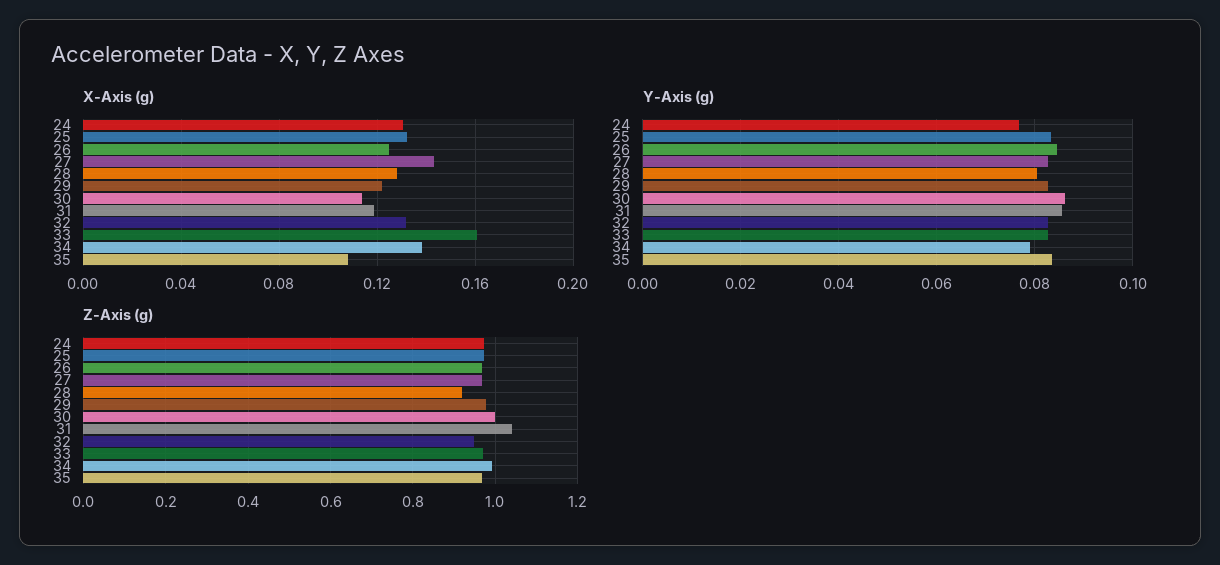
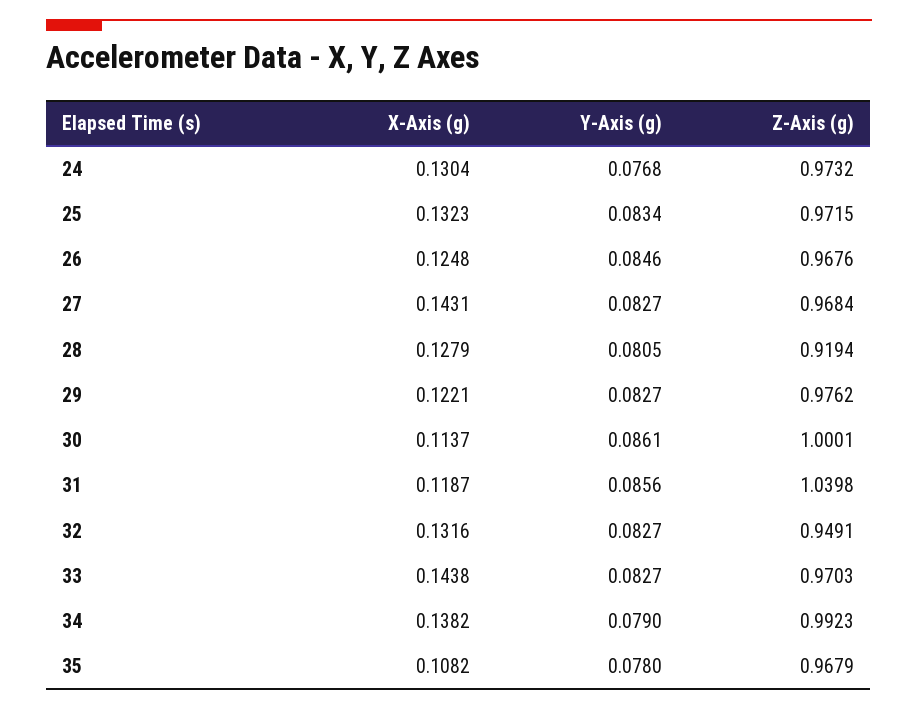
  {
    "X-Axis (g)": {
      "24": 0.1304,
      "25": 0.1323,
      "26": 0.1248,
      "27": 0.1431,
      "28": 0.1279,
      "29": 0.1221,
      "30": 0.1137,
      "31": 0.1187,
      "32": 0.1316,
-     "33": 0.16,
+     "33": 0.1438,
      "34": 0.1382,
      "35": 0.1082
    },
    "Y-Axis (g)": {
      "24": 0.0768,
      "25": 0.0834,
      "26": 0.0846,
      "27": 0.0827,
      "28": 0.0805,
      "29": 0.0827,
      "30": 0.0861,
      "31": 0.0856,
      "32": 0.0827,
      "33": 0.0827,
      "34": 0.079,
-     "35": 0.084
+     "35": 0.078
    },
    "Z-Axis (g)": {
      "24": 0.9732,
      "25": 0.9715,
      "26": 0.9676,
      "27": 0.9684,
      "28": 0.9194,
      "29": 0.9762,
      "30": 1.0001,
      "31": 1.0398,
      "32": 0.9491,
      "33": 0.9703,
      "34": 0.9923,
      "35": 0.9679
    }
  }

